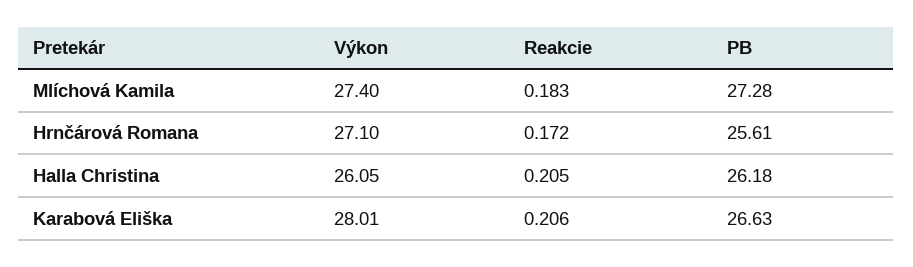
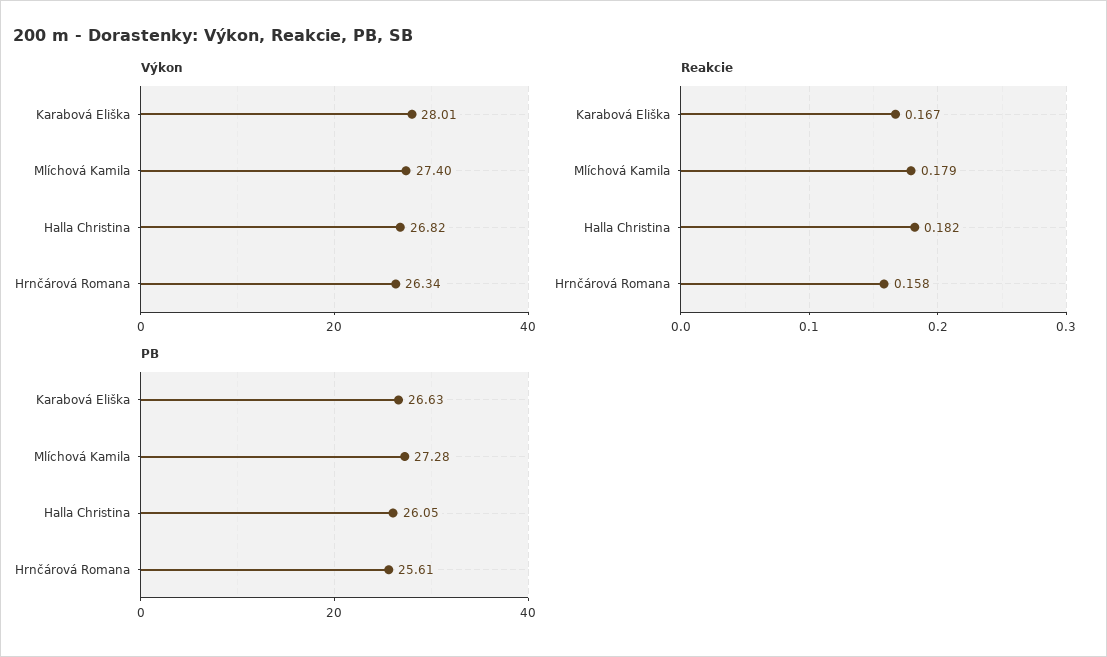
  {
    "Výkon": {
      "Mlíchová Kamila": 27.4,
-     "Hrnčárová Romana": 27.1,
+     "Hrnčárová Romana": 26.34,
-     "Halla Christina": 26.05,
+     "Halla Christina": 26.82,
      "Karabová Eliška": 28.01
    },
    "Reakcie": {
-     "Mlíchová Kamila": 0.183,
+     "Mlíchová Kamila": 0.179,
-     "Hrnčárová Romana": 0.172,
+     "Hrnčárová Romana": 0.158,
-     "Halla Christina": 0.205,
+     "Halla Christina": 0.182,
-     "Karabová Eliška": 0.206
+     "Karabová Eliška": 0.167
    },
    "PB": {
      "Mlíchová Kamila": 27.28,
      "Hrnčárová Romana": 25.61,
-     "Halla Christina": 26.18,
+     "Halla Christina": 26.05,
      "Karabová Eliška": 26.63
    }
  }

